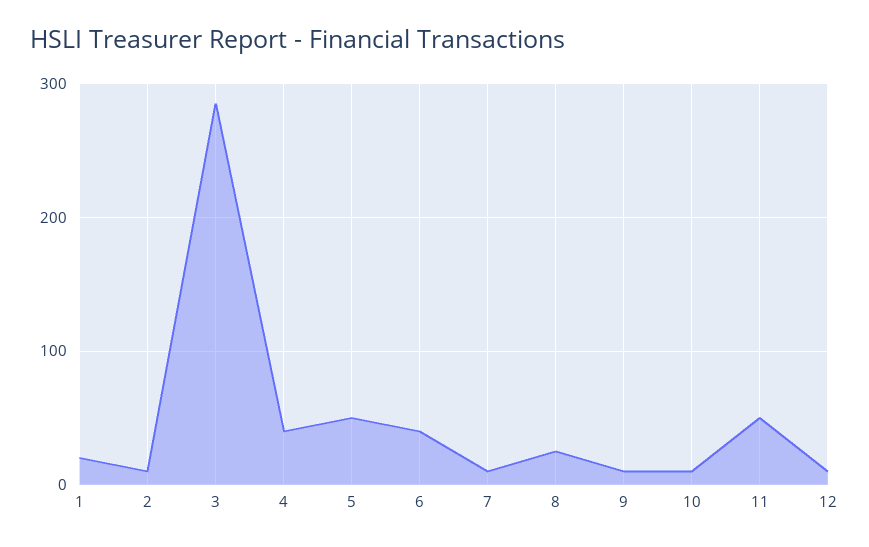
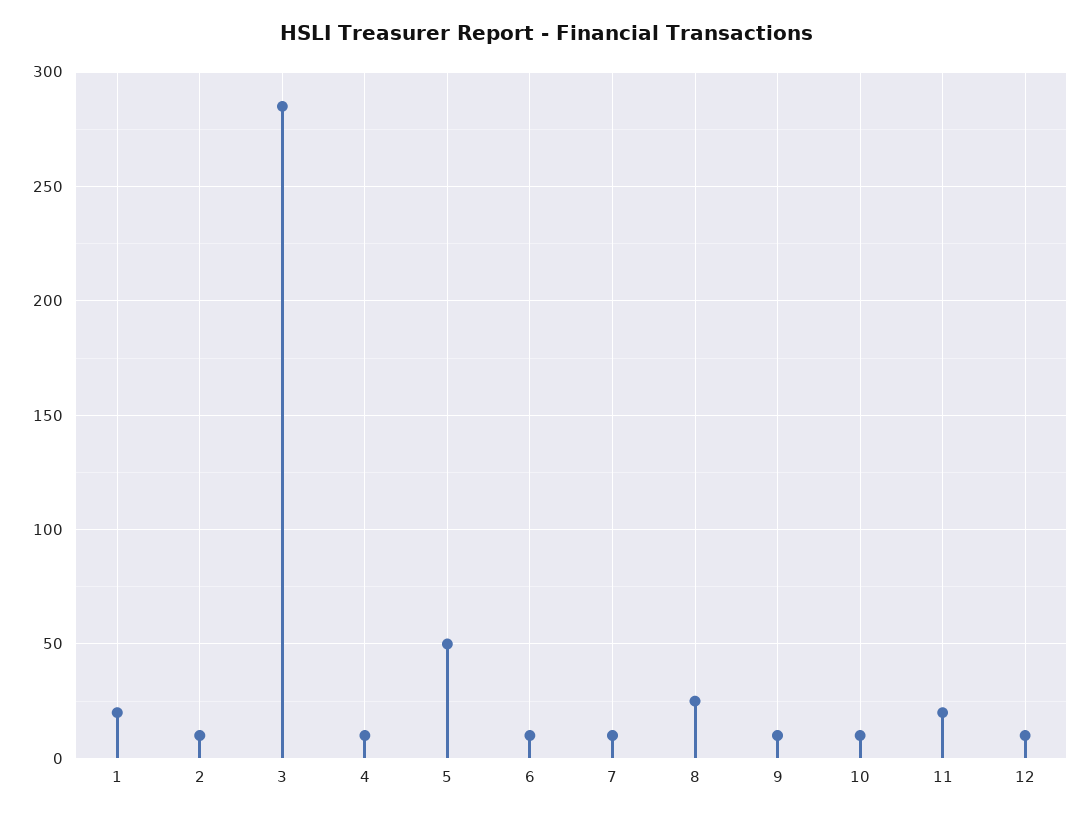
  {
    "1": 20,
    "2": 10,
    "3": 285,
-   "4": 40,
+   "4": 10,
    "5": 50,
-   "6": 40,
+   "6": 10,
    "7": 10,
    "8": 25,
    "9": 10,
    "10": 10,
-   "11": 50,
+   "11": 20,
    "12": 10
  }

